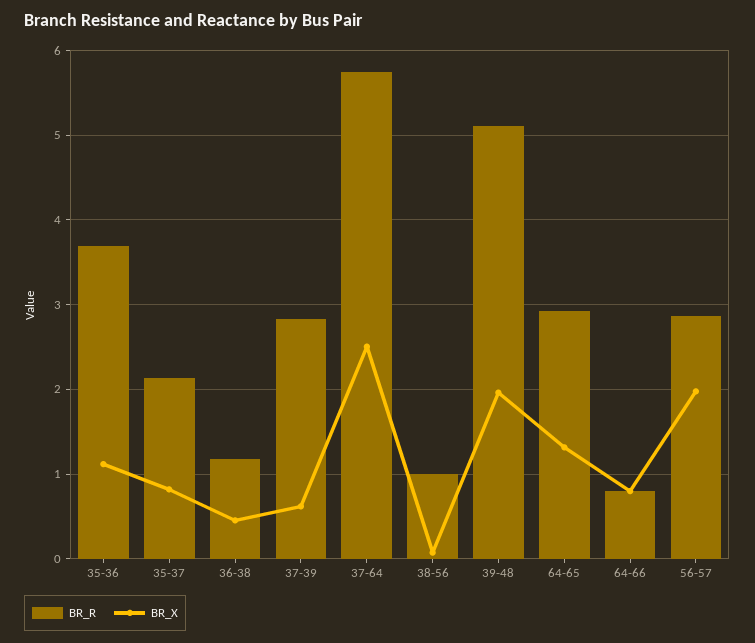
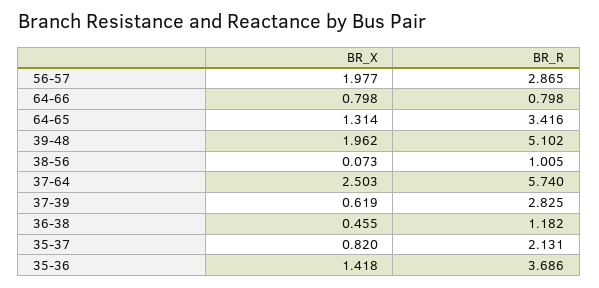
  {
    "BR_R": {
      "35-36": 3.686,
      "35-37": 2.131,
      "36-38": 1.182,
      "37-39": 2.825,
      "37-64": 5.74,
      "38-56": 1.005,
      "39-48": 5.102,
-     "64-65": 2.9,
+     "64-65": 3.416,
      "64-66": 0.798,
      "56-57": 2.865
    },
    "BR_X": {
-     "35-36": 1.1,
+     "35-36": 1.418,
      "35-37": 0.82,
      "36-38": 0.455,
      "37-39": 0.619,
      "37-64": 2.503,
      "38-56": 0.073,
      "39-48": 1.962,
      "64-65": 1.314,
      "64-66": 0.798,
      "56-57": 1.977
    }
  }

